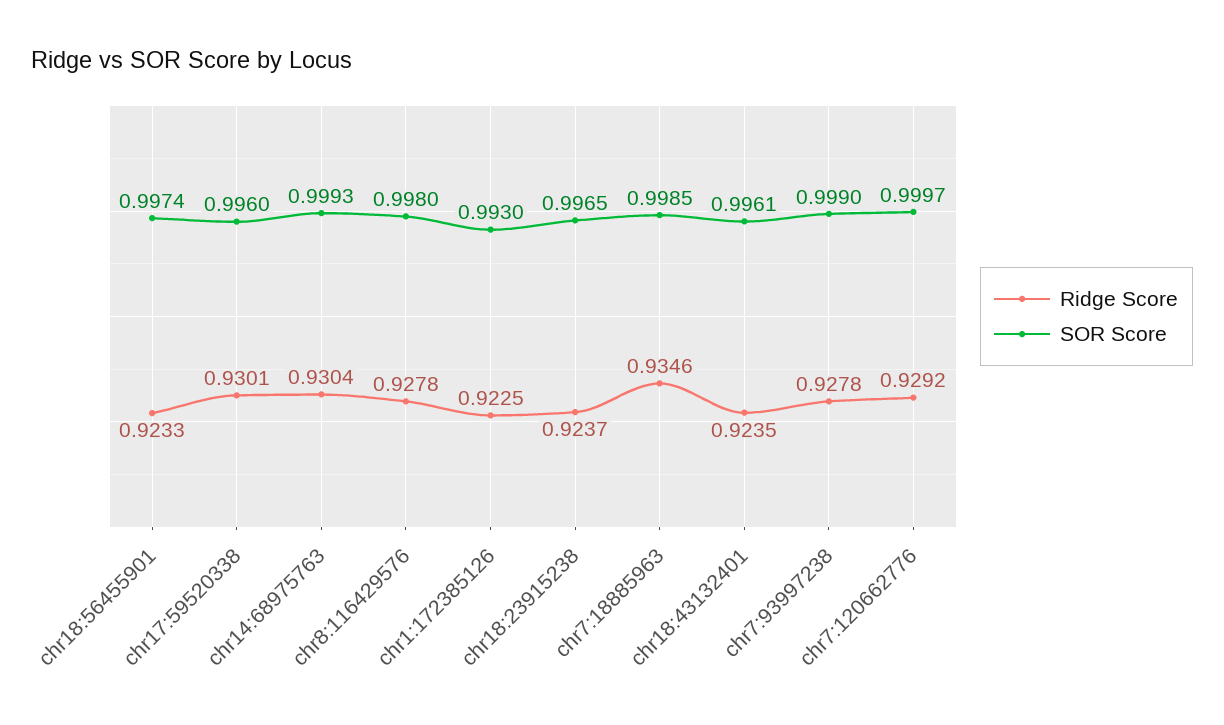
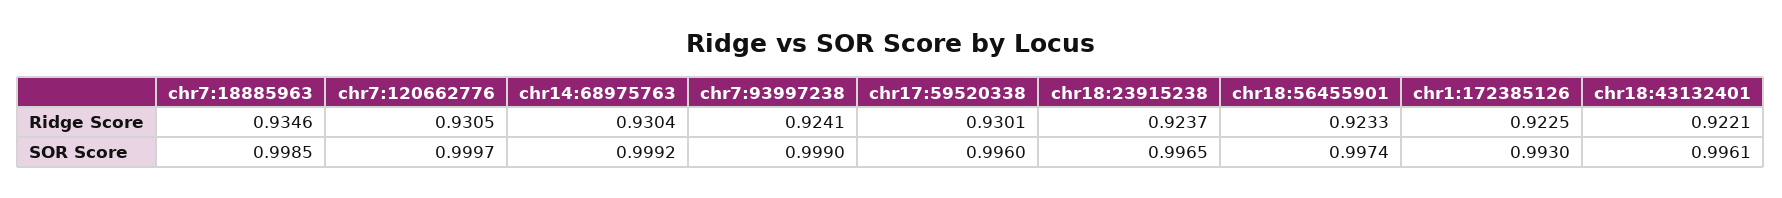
  {
    "Ridge Score": {
      "chr18:56455901": 0.9233,
      "chr17:59520338": 0.9301,
      "chr14:68975763": 0.9304,
-     "chr8:116429576": 0.9278,
      "chr1:172385126": 0.9225,
      "chr18:23915238": 0.9237,
      "chr7:18885963": 0.9346,
-     "chr18:43132401": 0.9235,
+     "chr18:43132401": 0.9221,
-     "chr7:93997238": 0.9278,
+     "chr7:93997238": 0.9241,
-     "chr7:120662776": 0.9292
+     "chr7:120662776": 0.9305
    },
    "SOR Score": {
      "chr18:56455901": 0.9974,
      "chr17:59520338": 0.996,
-     "chr14:68975763": 0.9993,
+     "chr14:68975763": 0.9992,
-     "chr8:116429576": 0.998,
      "chr1:172385126": 0.993,
      "chr18:23915238": 0.9965,
      "chr7:18885963": 0.9985,
      "chr18:43132401": 0.9961,
      "chr7:93997238": 0.999,
      "chr7:120662776": 0.9997
    }
  }

